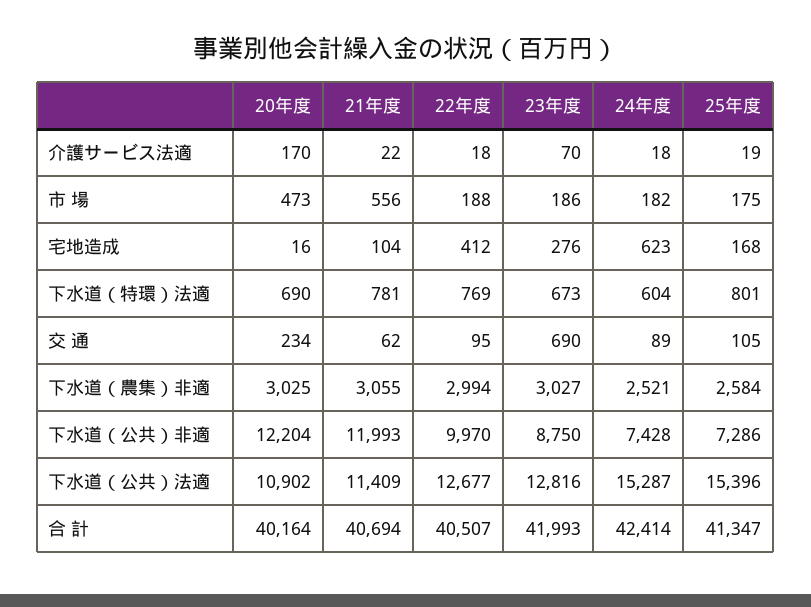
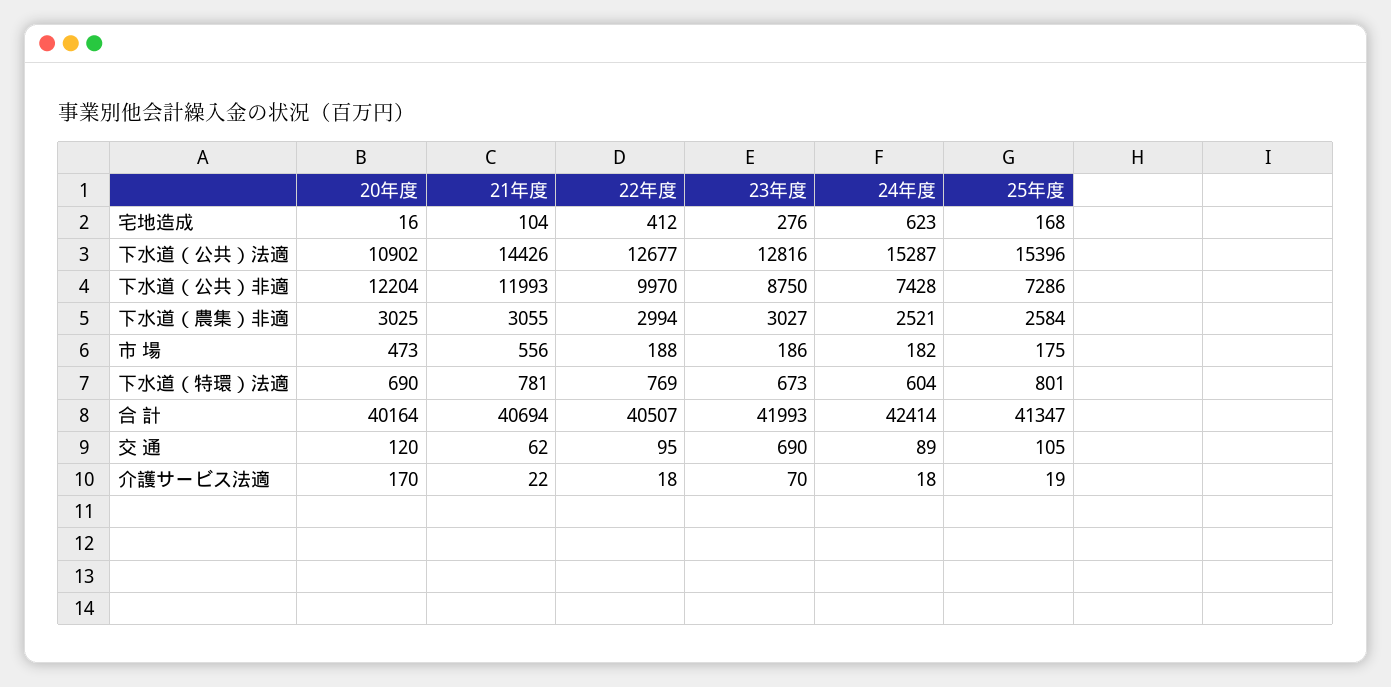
  {
    "20年度": {
      "介護サービス法適": 170,
      "市 場": 473,
      "宅地造成": 16,
      "下水道（特環）法適": 690,
-     "交 通": 234,
+     "交 通": 120,
      "下水道（農集）非適": 3025,
      "下水道（公共）非適": 12204,
      "下水道（公共）法適": 10902,
      "合 計": 40164
    },
    "21年度": {
      "介護サービス法適": 22,
      "市 場": 556,
      "宅地造成": 104,
      "下水道（特環）法適": 781,
      "交 通": 62,
      "下水道（農集）非適": 3055,
      "下水道（公共）非適": 11993,
-     "下水道（公共）法適": 11409,
+     "下水道（公共）法適": 14426,
      "合 計": 40694
    },
    "22年度": {
      "介護サービス法適": 18,
      "市 場": 188,
      "宅地造成": 412,
      "下水道（特環）法適": 769,
      "交 通": 95,
      "下水道（農集）非適": 2994,
      "下水道（公共）非適": 9970,
      "下水道（公共）法適": 12677,
      "合 計": 40507
    },
    "23年度": {
      "介護サービス法適": 70,
      "市 場": 186,
      "宅地造成": 276,
      "下水道（特環）法適": 673,
      "交 通": 690,
      "下水道（農集）非適": 3027,
      "下水道（公共）非適": 8750,
      "下水道（公共）法適": 12816,
      "合 計": 41993
    },
    "24年度": {
      "介護サービス法適": 18,
      "市 場": 182,
      "宅地造成": 623,
      "下水道（特環）法適": 604,
      "交 通": 89,
      "下水道（農集）非適": 2521,
      "下水道（公共）非適": 7428,
      "下水道（公共）法適": 15287,
      "合 計": 42414
    },
    "25年度": {
      "介護サービス法適": 19,
      "市 場": 175,
      "宅地造成": 168,
      "下水道（特環）法適": 801,
      "交 通": 105,
      "下水道（農集）非適": 2584,
      "下水道（公共）非適": 7286,
      "下水道（公共）法適": 15396,
      "合 計": 41347
    }
  }

